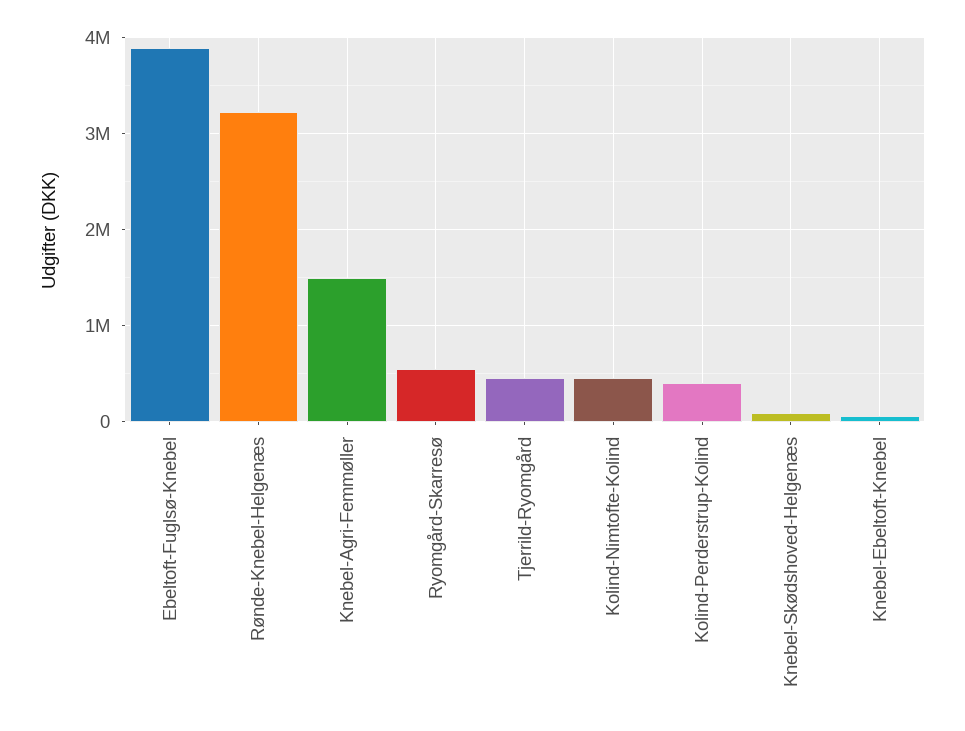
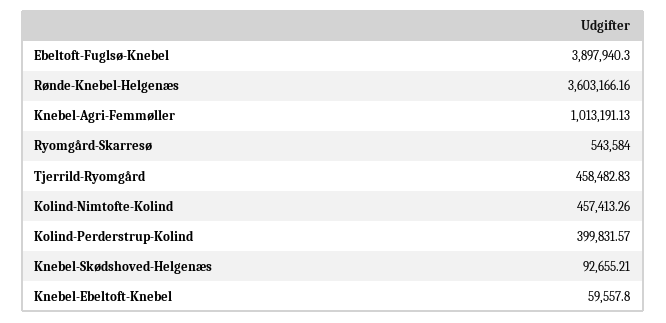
  {
    "Ebeltoft-Fuglsø-Knebel": 3897940.3,
-   "Rønde-Knebel-Helgenæs": 3200000,
+   "Rønde-Knebel-Helgenæs": 3603166.16,
-   "Knebel-Agri-Femmøller": 1500000,
+   "Knebel-Agri-Femmøller": 1013191.13,
    "Ryomgård-Skarresø": 543584,
    "Tjerrild-Ryomgård": 458482.83,
    "Kolind-Nimtofte-Kolind": 457413.26,
    "Kolind-Perderstrup-Kolind": 399831.57,
    "Knebel-Skødshoved-Helgenæs": 92655.21,
    "Knebel-Ebeltoft-Knebel": 59557.8
  }

